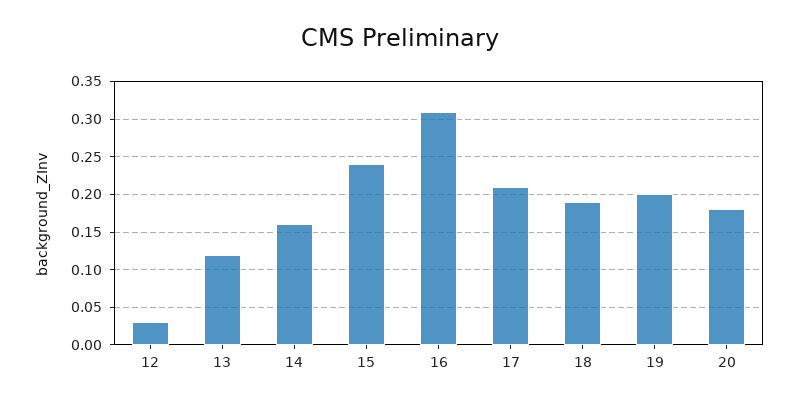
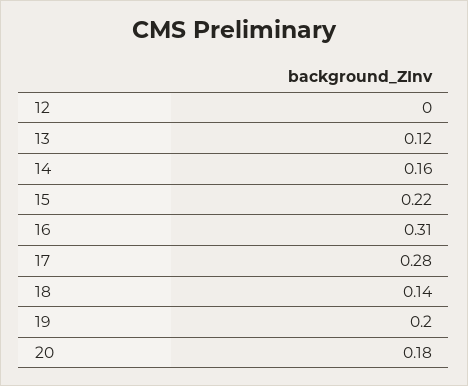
  {
-   "12": 0.03,
+   "12": 0,
    "13": 0.12,
    "14": 0.16,
-   "15": 0.24,
+   "15": 0.22,
    "16": 0.31,
-   "17": 0.21,
+   "17": 0.28,
-   "18": 0.19,
+   "18": 0.14,
    "19": 0.2,
    "20": 0.18
  }

